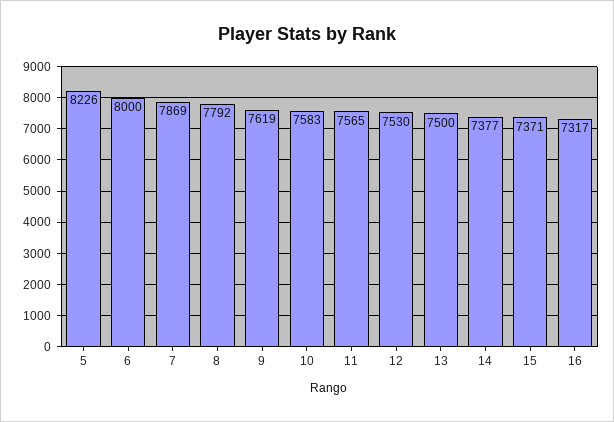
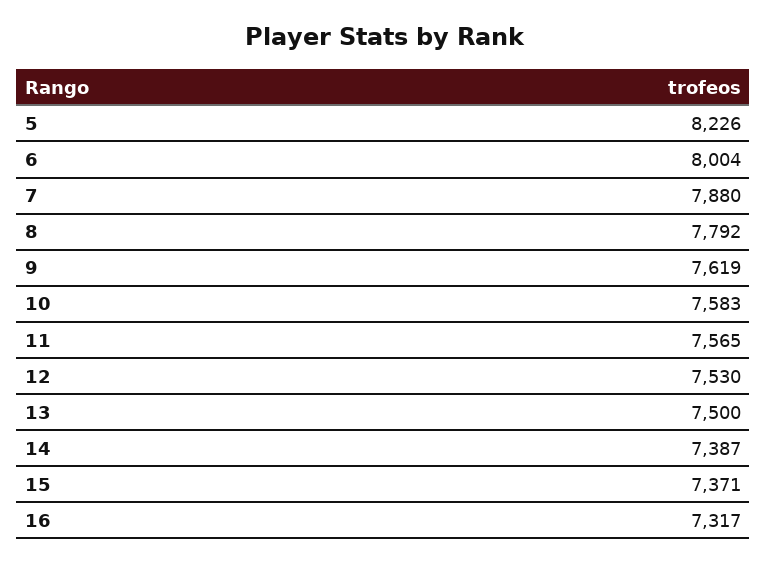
  {
    "5": 8226,
-   "6": 8000,
+   "6": 8004,
-   "7": 7869,
+   "7": 7880,
    "8": 7792,
    "9": 7619,
    "10": 7583,
    "11": 7565,
    "12": 7530,
    "13": 7500,
-   "14": 7377,
+   "14": 7387,
    "15": 7371,
    "16": 7317
  }

